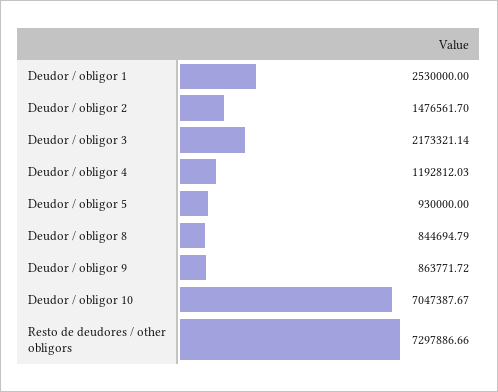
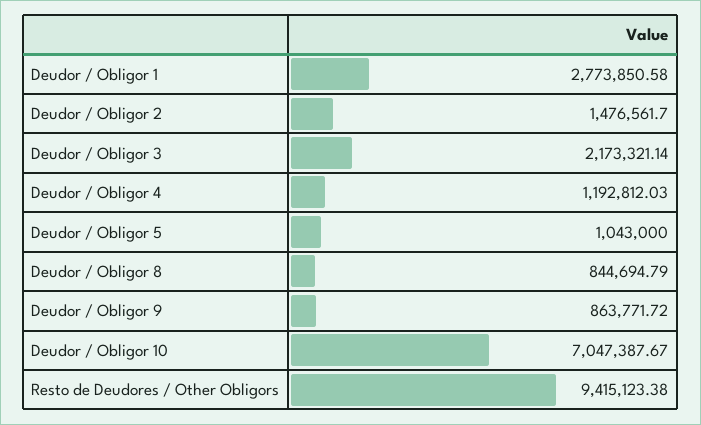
  {
-   "Deudor / obligor 1": 2530000,
+   "Deudor / obligor 1": 2773850.58,
    "Deudor / obligor 2": 1476561.7,
    "Deudor / obligor 3": 2173321.14,
    "Deudor / obligor 4": 1192812.03,
-   "Deudor / obligor 5": 930000,
+   "Deudor / obligor 5": 1043000,
    "Deudor / obligor 8": 844694.79,
    "Deudor / obligor 9": 863771.72,
    "Deudor / obligor 10": 7047387.67,
-   "Resto de deudores / other obligors": 7297886.66
+   "Resto de deudores / other obligors": 9415123.38
  }

